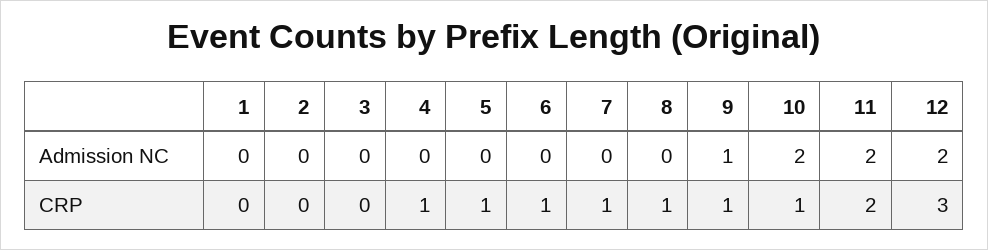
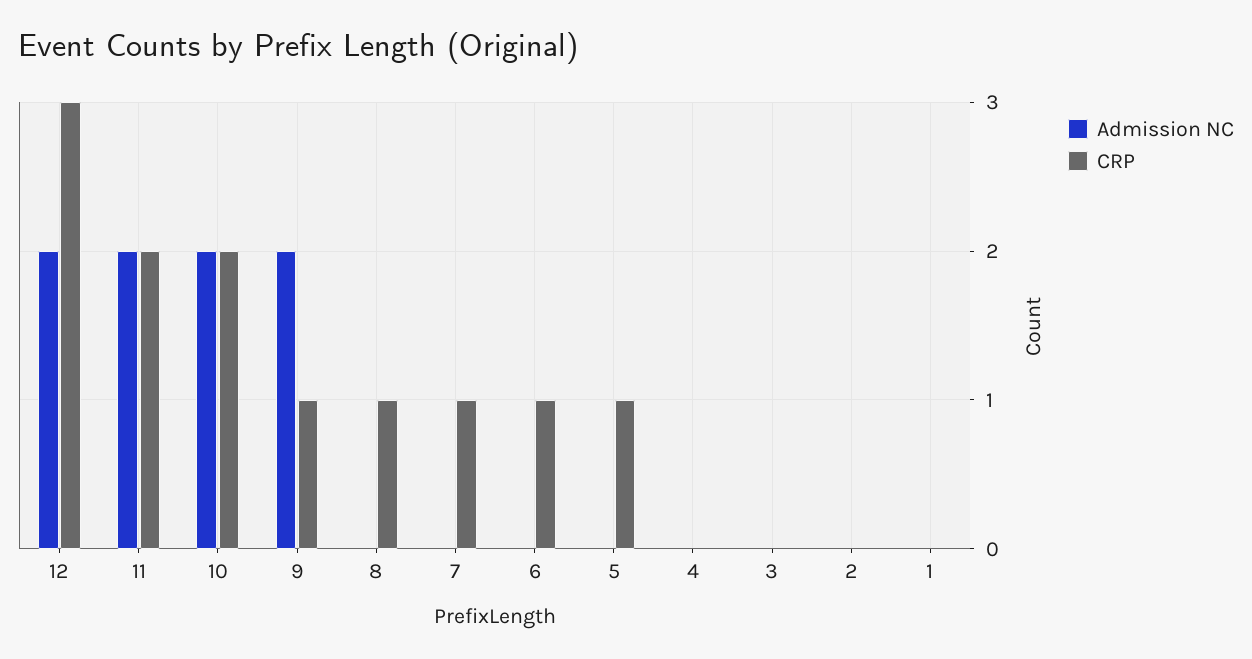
  {
    "Admission NC": {
      "1": 0,
      "2": 0,
      "3": 0,
      "4": 0,
      "5": 0,
      "6": 0,
      "7": 0,
      "8": 0,
-     "9": 1,
+     "9": 2,
      "10": 2,
      "11": 2,
      "12": 2
    },
    "CRP": {
      "1": 0,
      "2": 0,
      "3": 0,
-     "4": 1,
+     "4": 0,
      "5": 1,
      "6": 1,
      "7": 1,
      "8": 1,
      "9": 1,
-     "10": 1,
+     "10": 2,
      "11": 2,
      "12": 3
    }
  }

